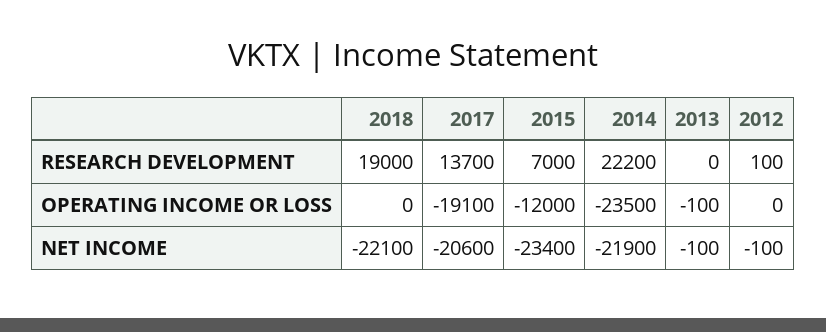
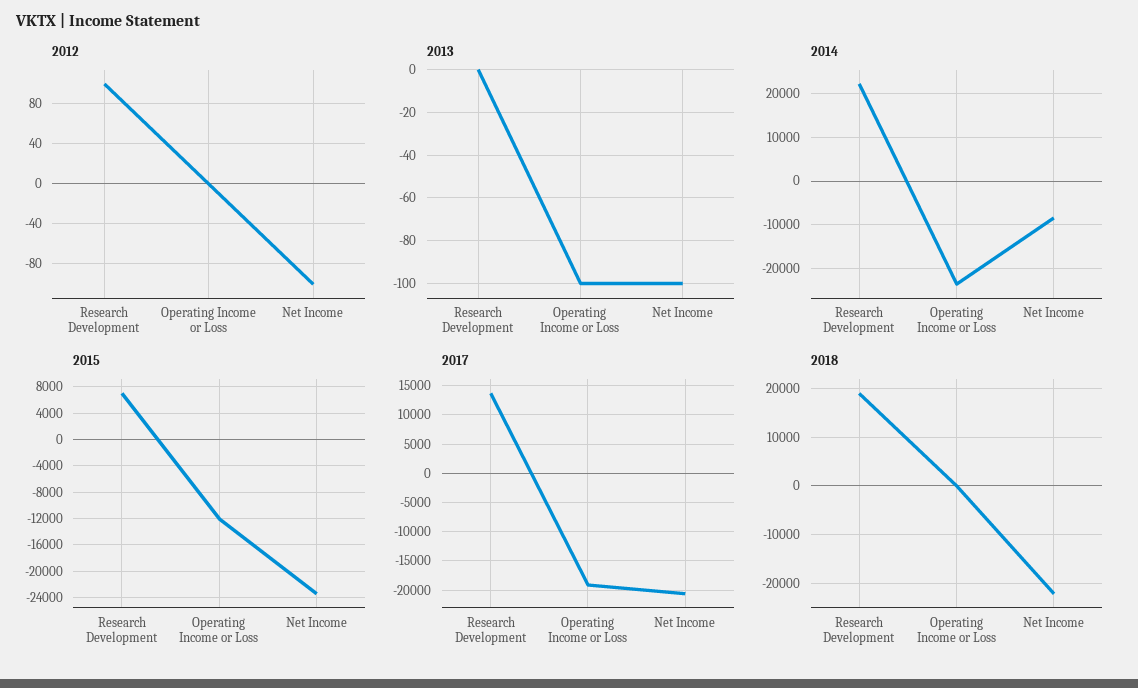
  {
    "2018": {
      "RESEARCH DEVELOPMENT": 19000,
      "OPERATING INCOME OR LOSS": 0,
      "NET INCOME": -22100
    },
    "2017": {
      "RESEARCH DEVELOPMENT": 13700,
      "OPERATING INCOME OR LOSS": -19100,
      "NET INCOME": -20600
    },
    "2015": {
      "RESEARCH DEVELOPMENT": 7000,
      "OPERATING INCOME OR LOSS": -12000,
      "NET INCOME": -23400
    },
    "2014": {
      "RESEARCH DEVELOPMENT": 22200,
      "OPERATING INCOME OR LOSS": -23500,
-     "NET INCOME": -21900
+     "NET INCOME": -8000
    },
    "2013": {
      "RESEARCH DEVELOPMENT": 0,
      "OPERATING INCOME OR LOSS": -100,
      "NET INCOME": -100
    },
    "2012": {
      "RESEARCH DEVELOPMENT": 100,
      "OPERATING INCOME OR LOSS": 0,
      "NET INCOME": -100
    }
  }

